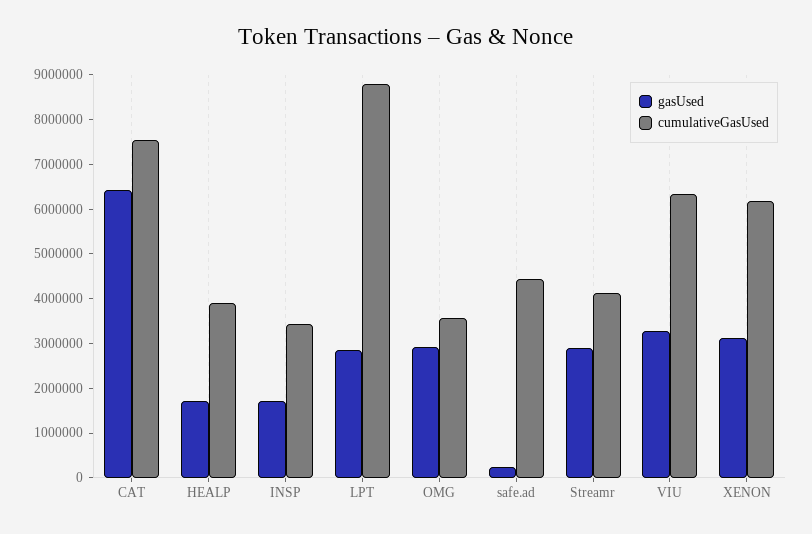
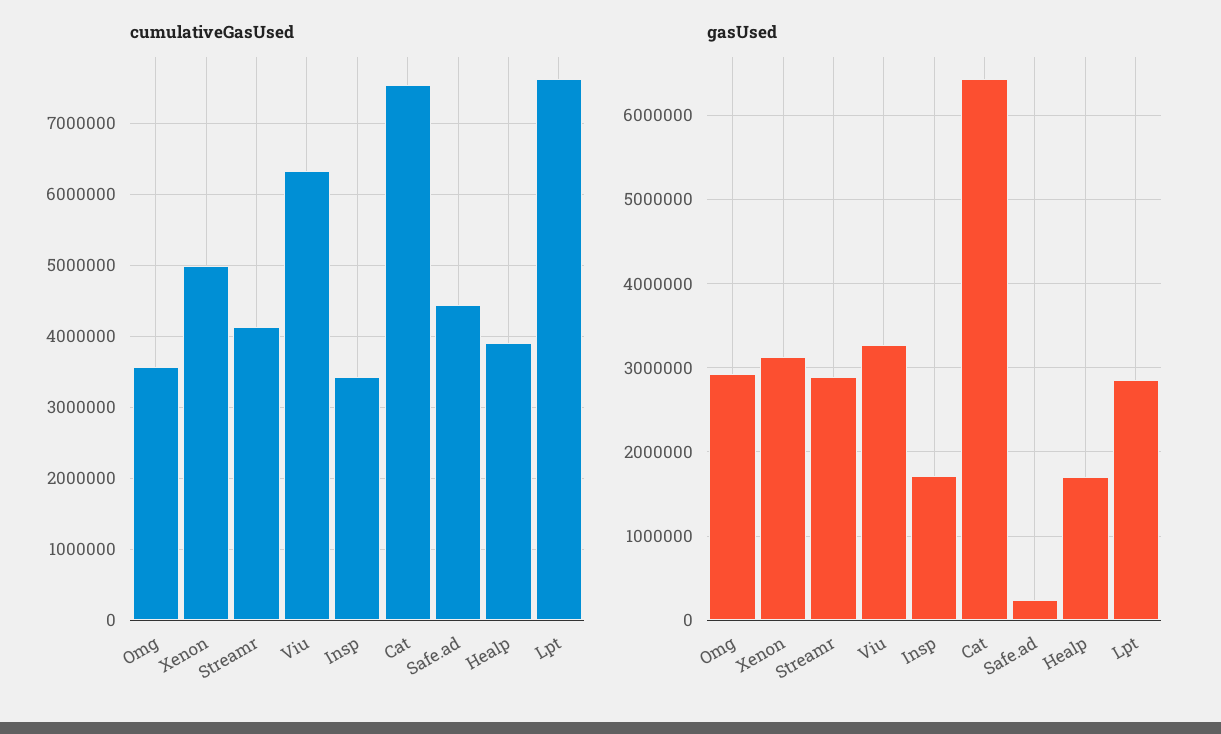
  {
    "gasUsed": {
      "CAT": 6400000,
      "HEALP": 1700000,
      "INSP": 1700000,
      "LPT": 2900000,
      "OMG": 2900000,
      "safe.ad": 200000,
      "Streamr": 2900000,
      "VIU": 3300000,
      "XENON": 3100000
    },
    "cumulativeGasUsed": {
      "CAT": 7500000,
      "HEALP": 3900000,
      "INSP": 3400000,
-     "LPT": 8800000,
+     "LPT": 7600000,
      "OMG": 3600000,
      "safe.ad": 4400000,
      "Streamr": 4100000,
      "VIU": 6300000,
-     "XENON": 6200000
+     "XENON": 5000000
    }
  }

